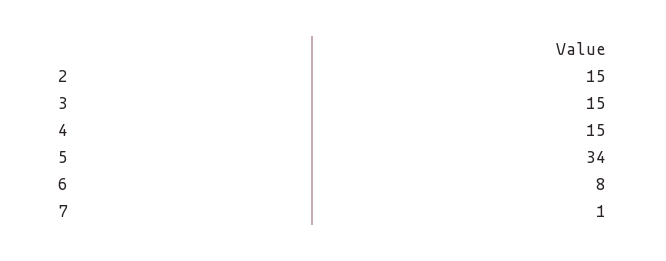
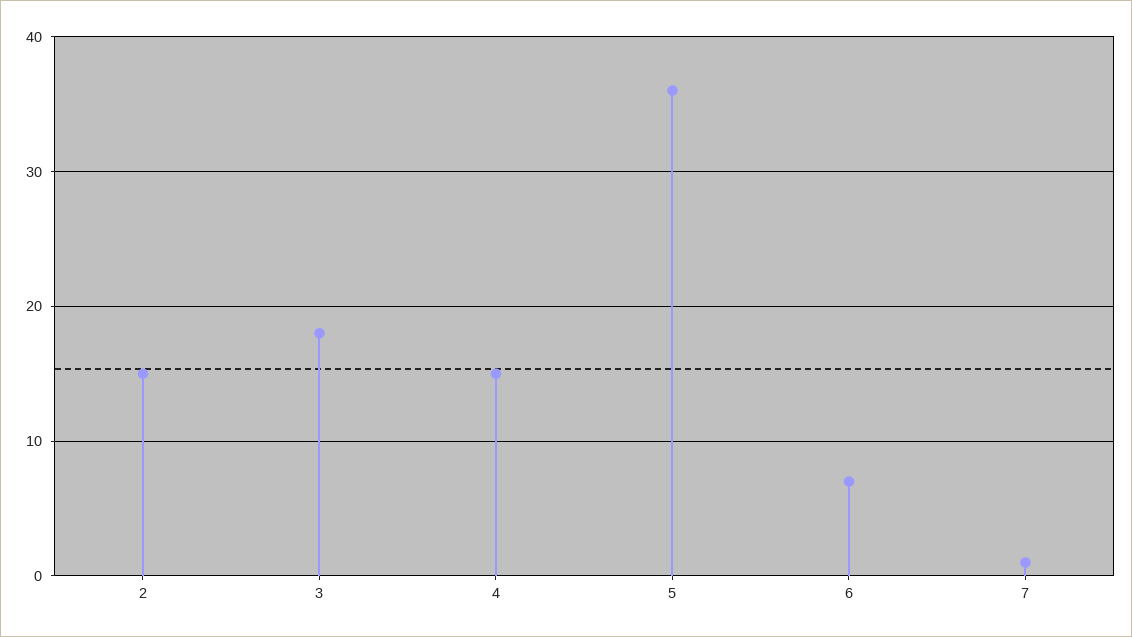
  {
    "2": 15,
-   "3": 15,
+   "3": 18,
    "4": 15,
-   "5": 34,
+   "5": 36,
-   "6": 8,
+   "6": 7,
    "7": 1
  }

